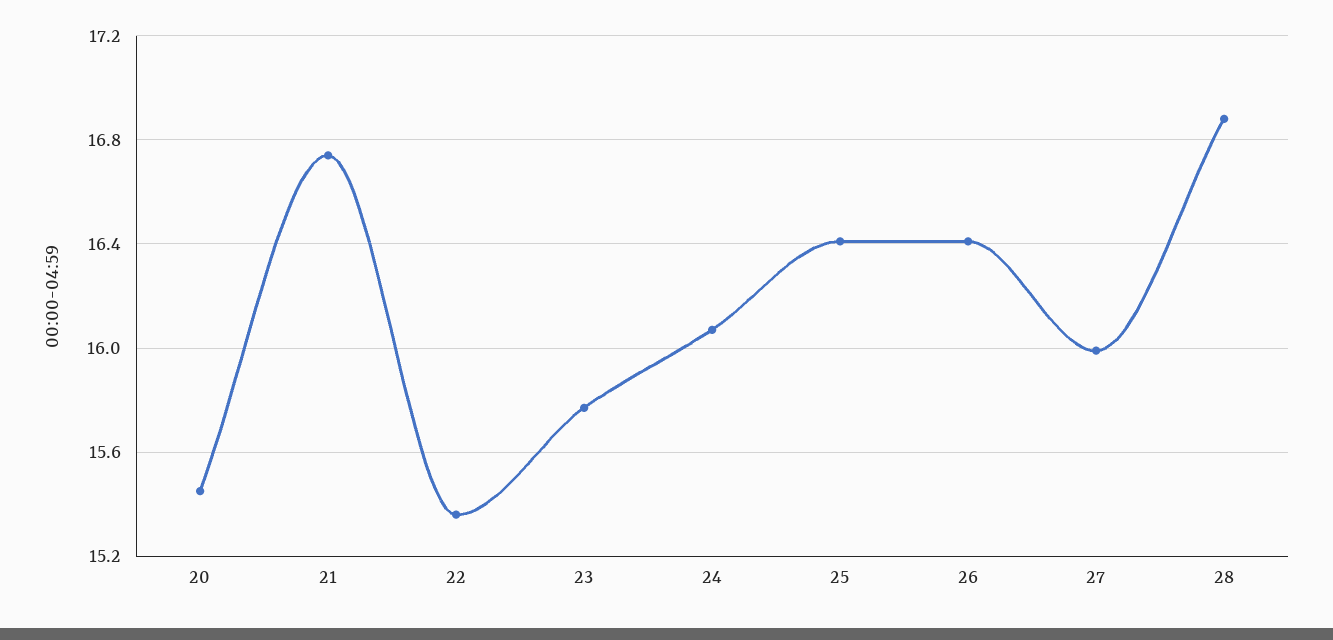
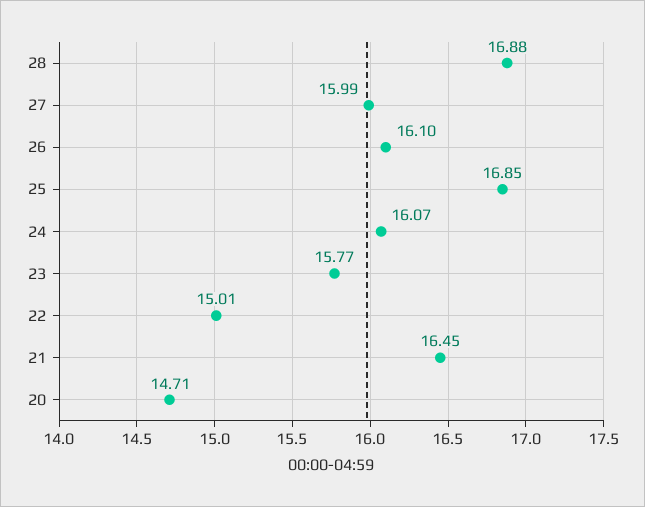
  {
-   "20": 15.45,
+   "20": 14.71,
-   "21": 16.75,
+   "21": 16.45,
-   "22": 15.35,
+   "22": 15.01,
    "23": 15.77,
    "24": 16.07,
-   "25": 16.4,
+   "25": 16.85,
-   "26": 16.4,
+   "26": 16.1,
    "27": 15.99,
    "28": 16.88
  }

